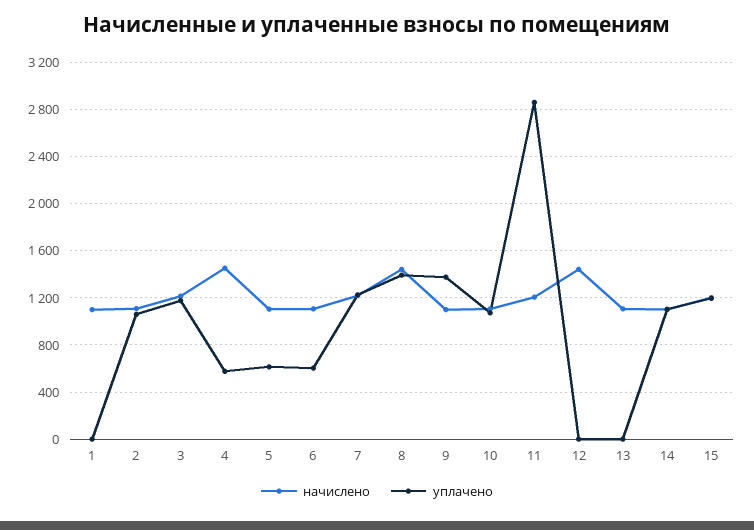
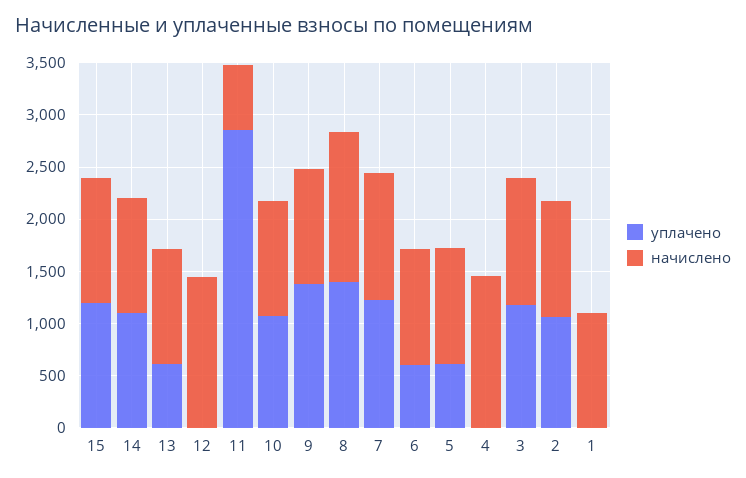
  {
    "начислено": {
      "1": 1100,
      "2": 1100,
      "3": 1200,
      "4": 1500,
      "5": 1100,
      "6": 1100,
      "7": 1200,
      "8": 1400,
      "9": 1100,
      "10": 1100,
-     "11": 1200,
+     "11": 600,
      "12": 1400,
      "13": 1100,
      "14": 1100,
      "15": 1200
    },
    "уплачено": {
      "1": 0,
      "2": 1100,
      "3": 1200,
-     "4": 600,
+     "4": 0,
      "5": 600,
      "6": 600,
      "7": 1200,
      "8": 1400,
      "9": 1400,
      "10": 1100,
      "11": 2900,
      "12": 0,
-     "13": 0,
+     "13": 600,
      "14": 1100,
      "15": 1200
    }
  }

